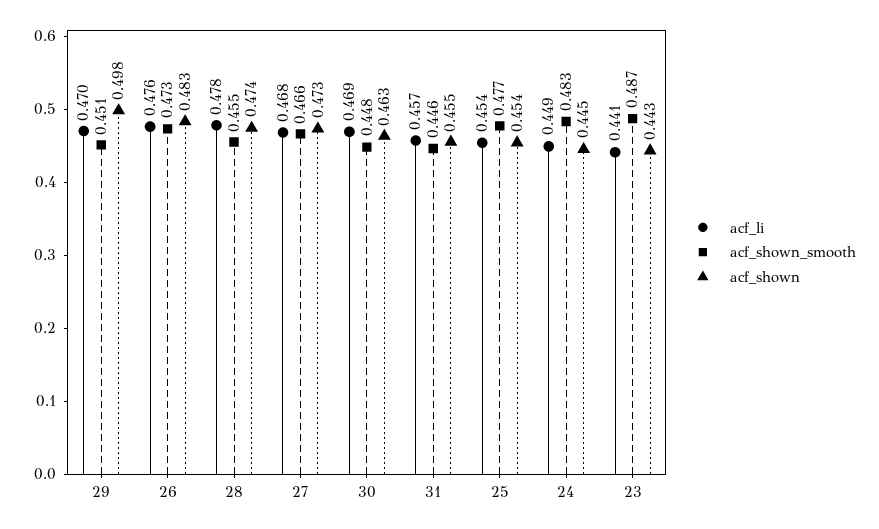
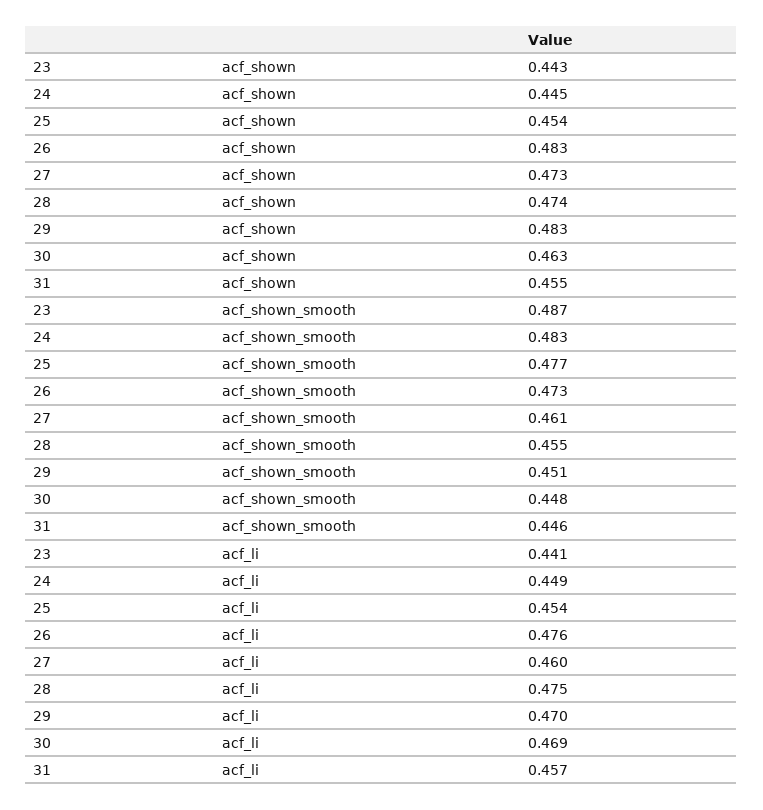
  {
    "acf_li": {
      "29": 0.47,
      "26": 0.476,
-     "28": 0.478,
+     "28": 0.475,
-     "27": 0.468,
+     "27": 0.46,
      "30": 0.469,
      "31": 0.457,
      "25": 0.454,
      "24": 0.449,
      "23": 0.441
    },
    "acf_shown_smooth": {
      "29": 0.451,
      "26": 0.473,
      "28": 0.455,
-     "27": 0.466,
+     "27": 0.461,
      "30": 0.448,
      "31": 0.446,
      "25": 0.477,
      "24": 0.483,
      "23": 0.487
    },
    "acf_shown": {
-     "29": 0.498,
+     "29": 0.483,
      "26": 0.483,
      "28": 0.474,
      "27": 0.473,
      "30": 0.463,
      "31": 0.455,
      "25": 0.454,
      "24": 0.445,
      "23": 0.443
    }
  }

